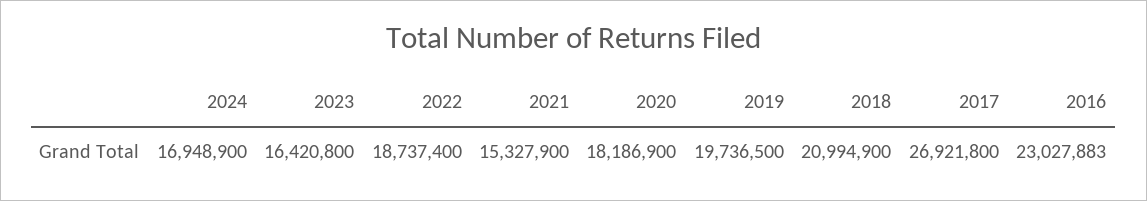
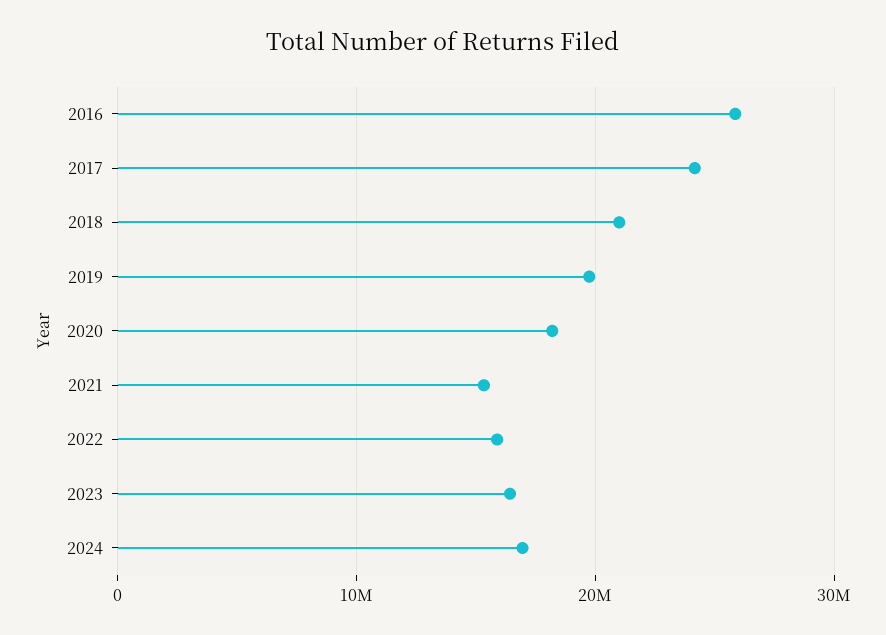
  {
    "2024": 16948900,
    "2023": 16420800,
-   "2022": 18737400,
+   "2022": 16000000,
    "2021": 15327900,
    "2020": 18186900,
    "2019": 19736500,
    "2018": 20994900,
-   "2017": 26921800,
+   "2017": 24000000,
-   "2016": 23027883
+   "2016": 26000000
  }

